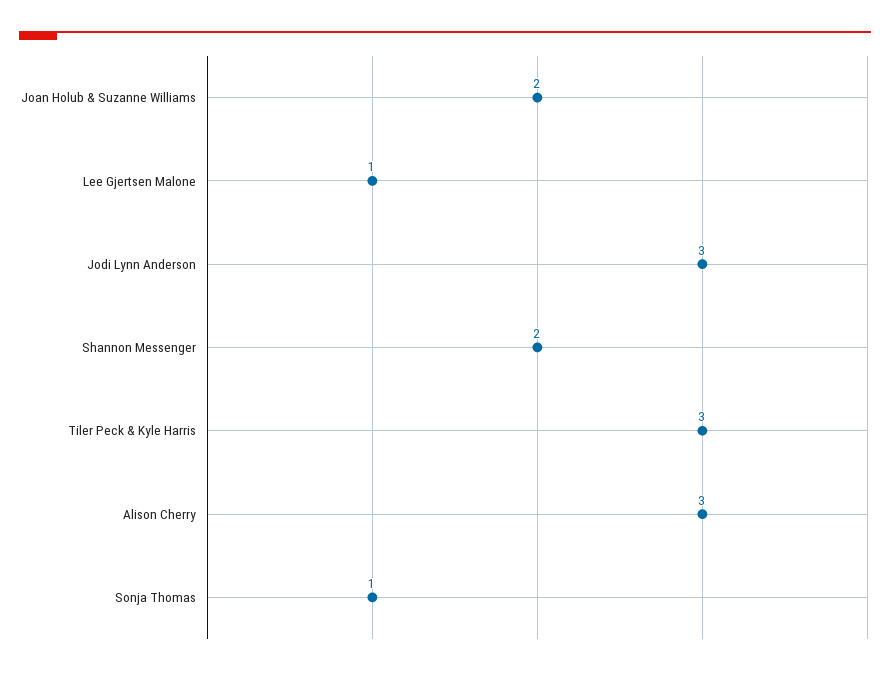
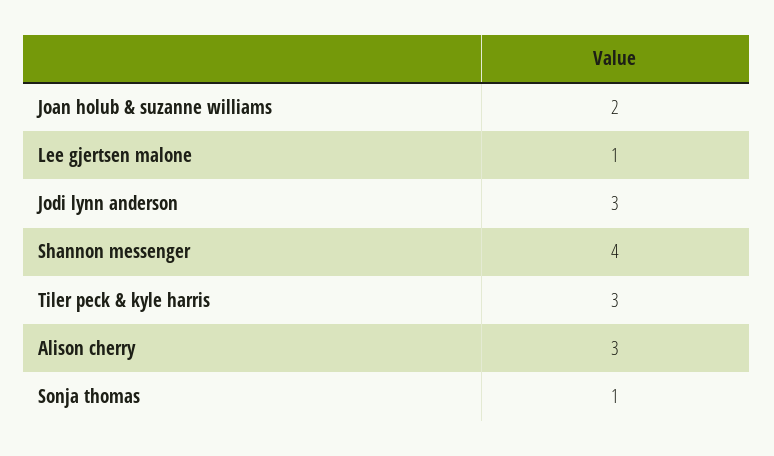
  {
    "Joan Holub & Suzanne Williams": 2,
    "Lee Gjertsen Malone": 1,
    "Jodi Lynn Anderson": 3,
-   "Shannon Messenger": 2,
+   "Shannon Messenger": 4,
    "Tiler Peck & Kyle Harris": 3,
    "Alison Cherry": 3,
    "Sonja Thomas": 1
  }

